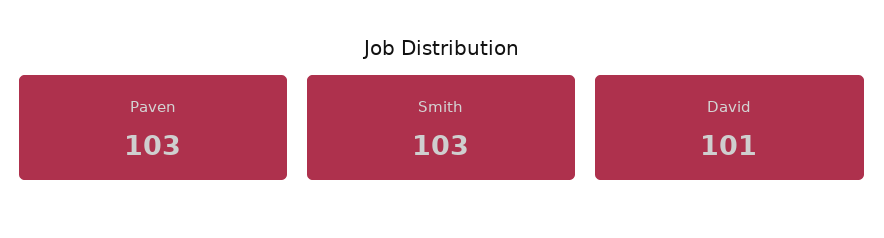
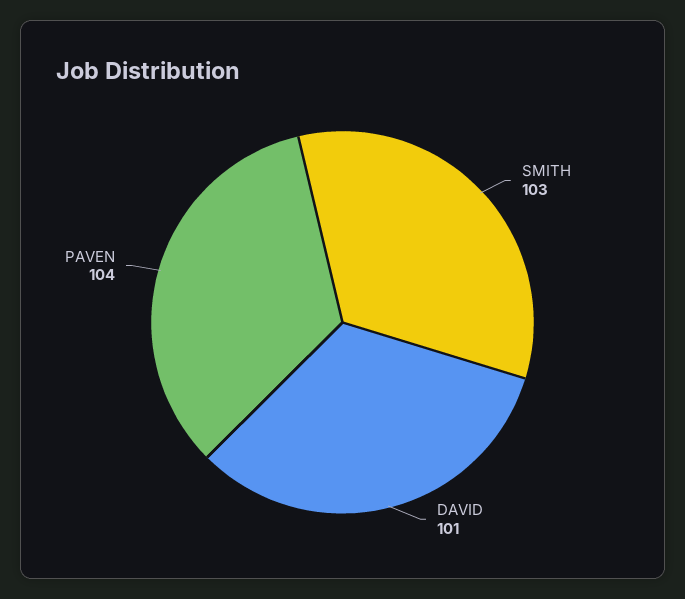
  {
-   "Paven": 103,
+   "Paven": 104,
    "Smith": 103,
    "David": 101
  }

